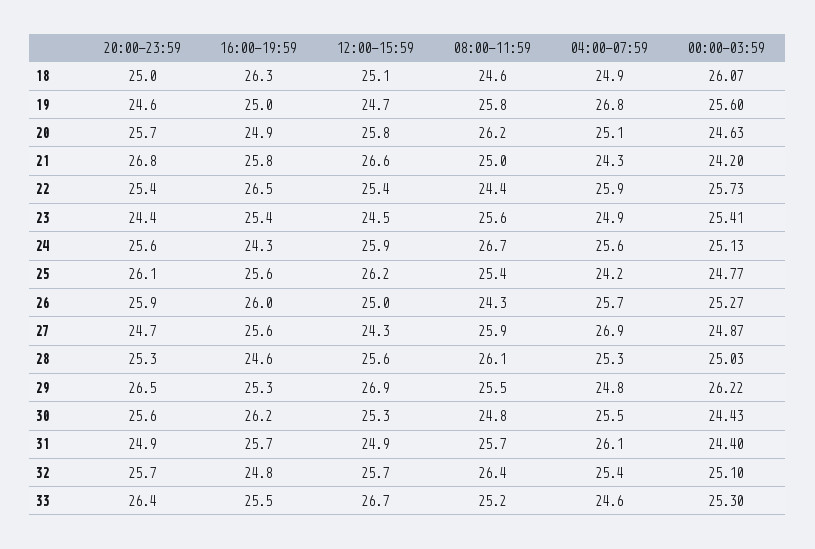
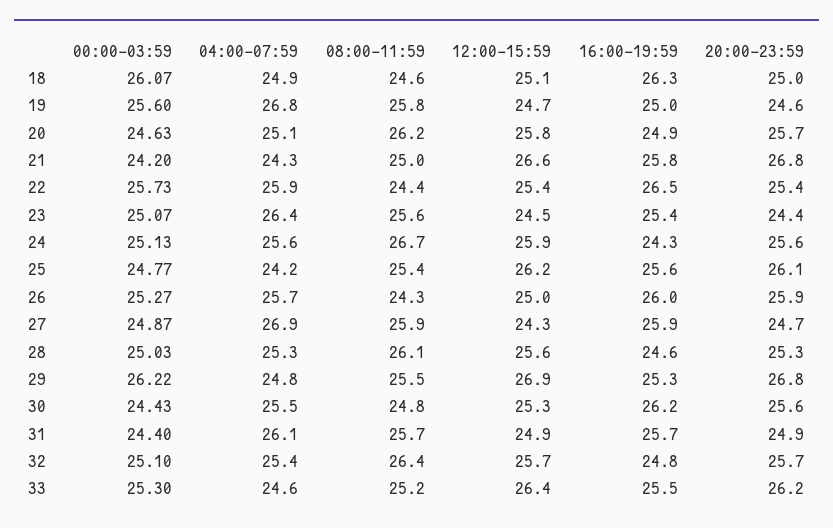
  {
    "20:00-23:59": {
      "18": 25,
      "19": 24.6,
      "20": 25.7,
      "21": 26.8,
      "22": 25.4,
      "23": 24.4,
      "24": 25.6,
      "25": 26.1,
      "26": 25.9,
      "27": 24.7,
      "28": 25.3,
-     "29": 26.5,
+     "29": 26.8,
      "30": 25.6,
      "31": 24.9,
      "32": 25.7,
-     "33": 26.4
+     "33": 26.2
    },
    "16:00-19:59": {
      "18": 26.3,
      "19": 25,
      "20": 24.9,
      "21": 25.8,
      "22": 26.5,
      "23": 25.4,
      "24": 24.3,
      "25": 25.6,
      "26": 26,
-     "27": 25.6,
+     "27": 25.9,
      "28": 24.6,
      "29": 25.3,
      "30": 26.2,
      "31": 25.7,
      "32": 24.8,
      "33": 25.5
    },
    "12:00-15:59": {
      "18": 25.1,
      "19": 24.7,
      "20": 25.8,
      "21": 26.6,
      "22": 25.4,
      "23": 24.5,
      "24": 25.9,
      "25": 26.2,
      "26": 25,
      "27": 24.3,
      "28": 25.6,
      "29": 26.9,
      "30": 25.3,
      "31": 24.9,
      "32": 25.7,
-     "33": 26.7
+     "33": 26.4
    },
    "08:00-11:59": {
      "18": 24.6,
      "19": 25.8,
      "20": 26.2,
      "21": 25,
      "22": 24.4,
      "23": 25.6,
      "24": 26.7,
      "25": 25.4,
      "26": 24.3,
      "27": 25.9,
      "28": 26.1,
      "29": 25.5,
      "30": 24.8,
      "31": 25.7,
      "32": 26.4,
      "33": 25.2
    },
    "04:00-07:59": {
      "18": 24.9,
      "19": 26.8,
      "20": 25.1,
      "21": 24.3,
      "22": 25.9,
-     "23": 24.9,
+     "23": 26.4,
      "24": 25.6,
      "25": 24.2,
      "26": 25.7,
      "27": 26.9,
      "28": 25.3,
      "29": 24.8,
      "30": 25.5,
      "31": 26.1,
      "32": 25.4,
      "33": 24.6
    },
    "00:00-03:59": {
      "18": 26.07,
      "19": 25.6,
      "20": 24.63,
      "21": 24.2,
      "22": 25.73,
-     "23": 25.41,
+     "23": 25.07,
      "24": 25.13,
      "25": 24.77,
      "26": 25.27,
      "27": 24.87,
      "28": 25.03,
      "29": 26.22,
      "30": 24.43,
      "31": 24.4,
      "32": 25.1,
      "33": 25.3
    }
  }

